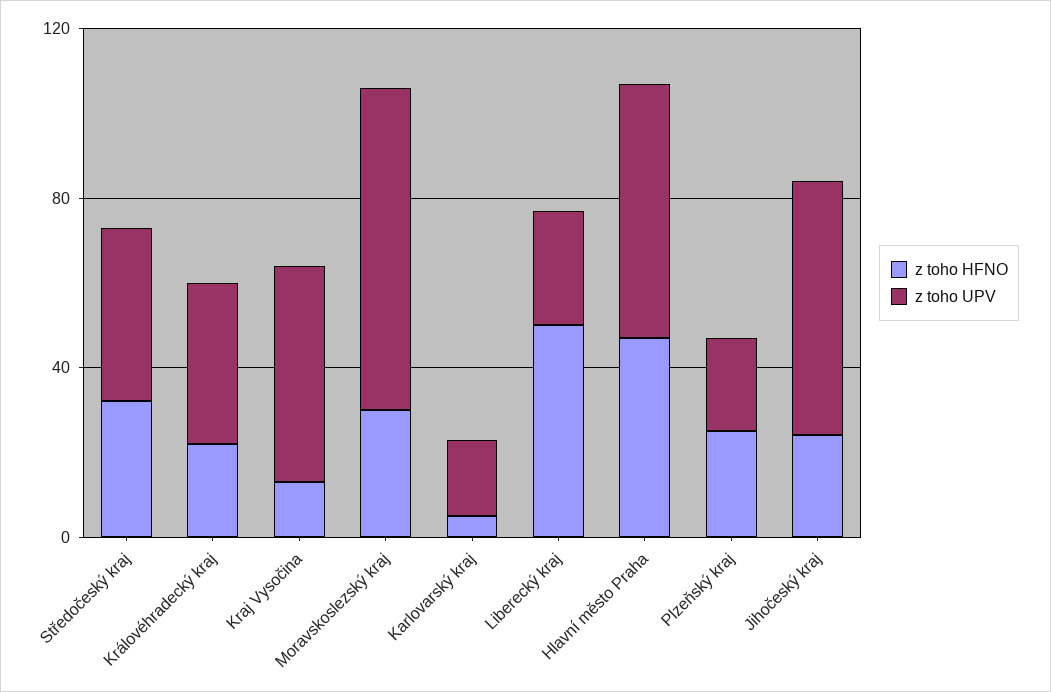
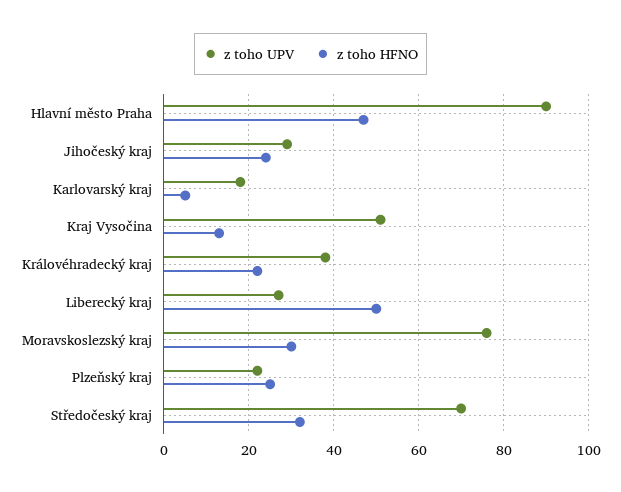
  {
    "z toho HFNO": {
      "Středočeský kraj": 30,
      "Královéhradecký kraj": 20,
      "Kraj Vysočina": 15,
      "Moravskoslezský kraj": 30,
      "Karlovarský kraj": 5,
      "Liberecký kraj": 50,
      "Hlavní město Praha": 45,
      "Plzeňský kraj": 25,
      "Jihočeský kraj": 25
    },
    "z toho UPV": {
-     "Středočeský kraj": 40,
+     "Středočeský kraj": 70,
      "Královéhradecký kraj": 40,
      "Kraj Vysočina": 50,
      "Moravskoslezský kraj": 75,
      "Karlovarský kraj": 20,
      "Liberecký kraj": 25,
-     "Hlavní město Praha": 60,
+     "Hlavní město Praha": 90,
      "Plzeňský kraj": 20,
-     "Jihočeský kraj": 60
+     "Jihočeský kraj": 30
    }
  }

